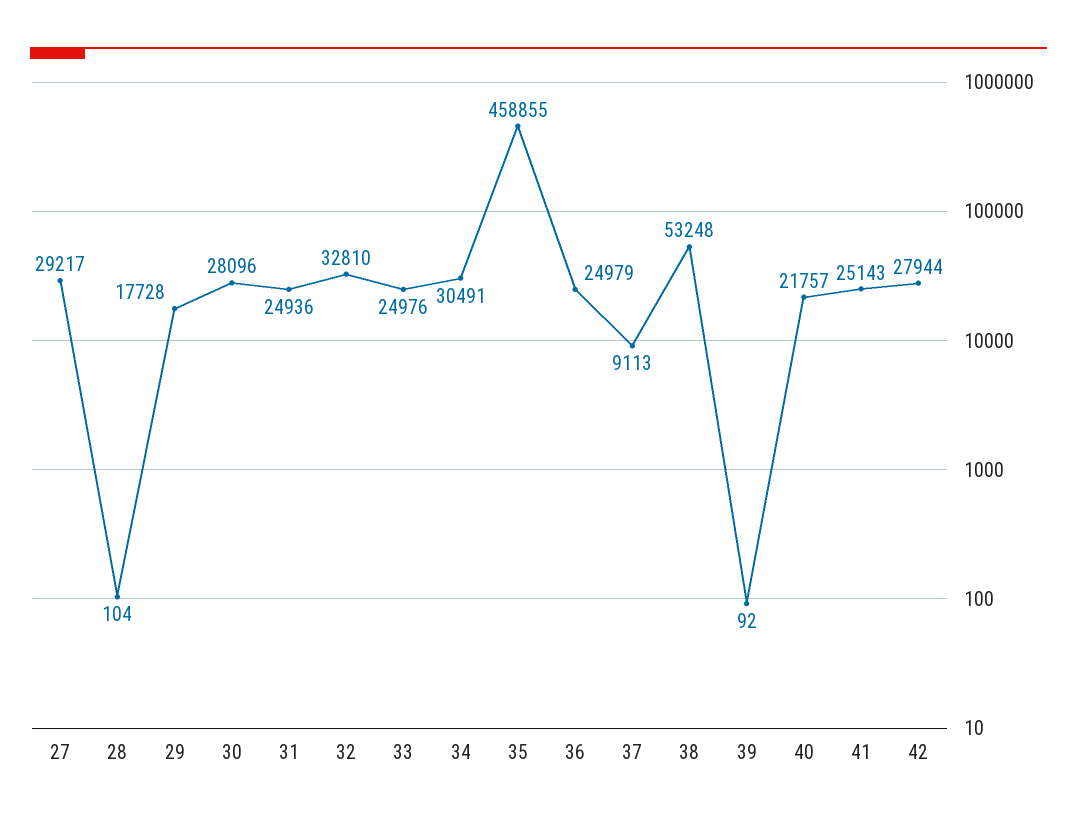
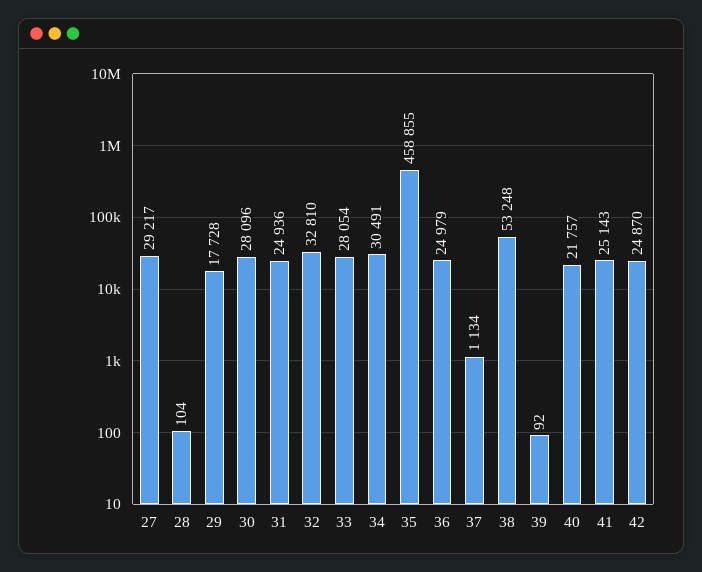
  {
    "27": 29217,
    "28": 104,
    "29": 17728,
    "30": 28096,
    "31": 24936,
    "32": 32810,
-   "33": 24976,
+   "33": 28054,
    "34": 30491,
    "35": 458855,
    "36": 24979,
-   "37": 9113,
+   "37": 1134,
    "38": 53248,
    "39": 92,
    "40": 21757,
    "41": 25143,
-   "42": 27944
+   "42": 24870
  }

